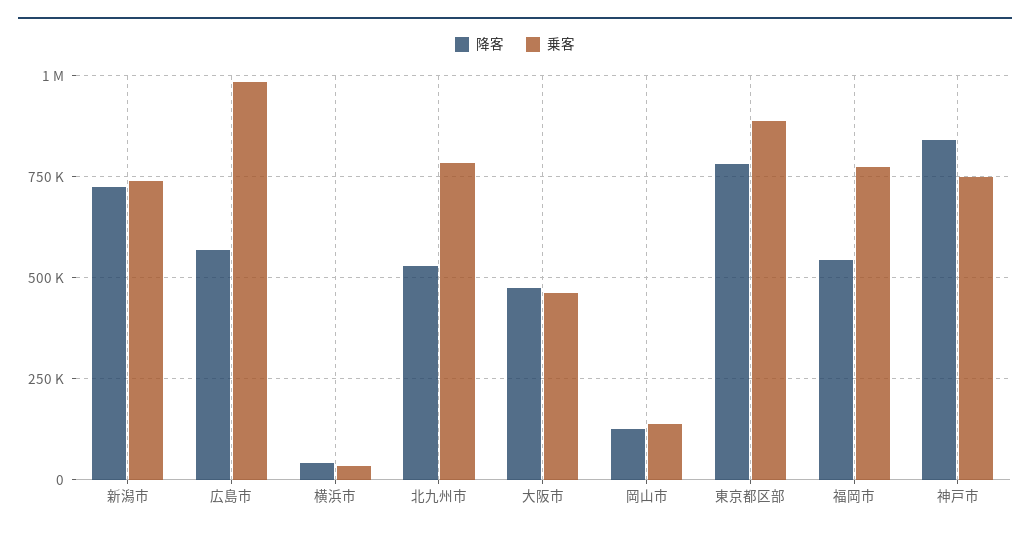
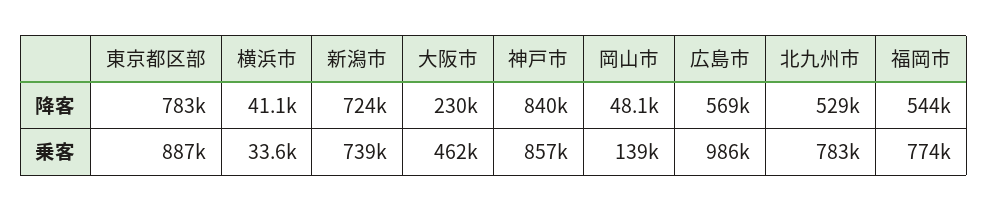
  {
    "降客": {
      "新潟市": 724000,
      "広島市": 569000,
      "横浜市": 41100,
      "北九州市": 529000,
-     "大阪市": 475000,
+     "大阪市": 230000,
-     "岡山市": 125000,
+     "岡山市": 48100,
      "東京都区部": 783000,
      "福岡市": 544000,
      "神戸市": 840000
    },
    "乗客": {
      "新潟市": 739000,
      "広島市": 986000,
      "横浜市": 33600,
      "北九州市": 783000,
      "大阪市": 462000,
      "岡山市": 139000,
      "東京都区部": 887000,
      "福岡市": 774000,
-     "神戸市": 750000
+     "神戸市": 857000
    }
  }

